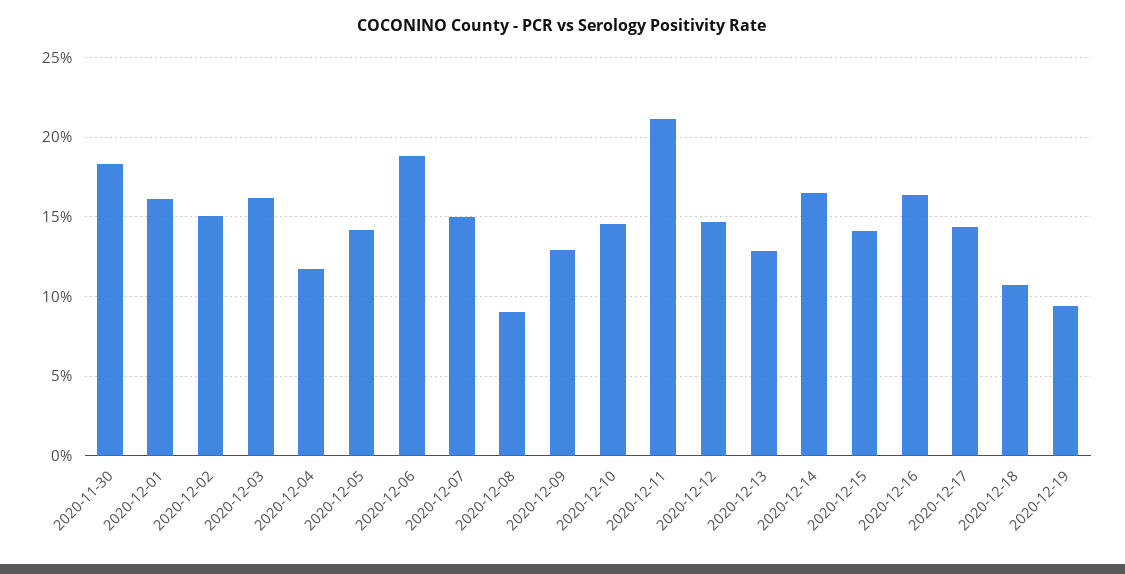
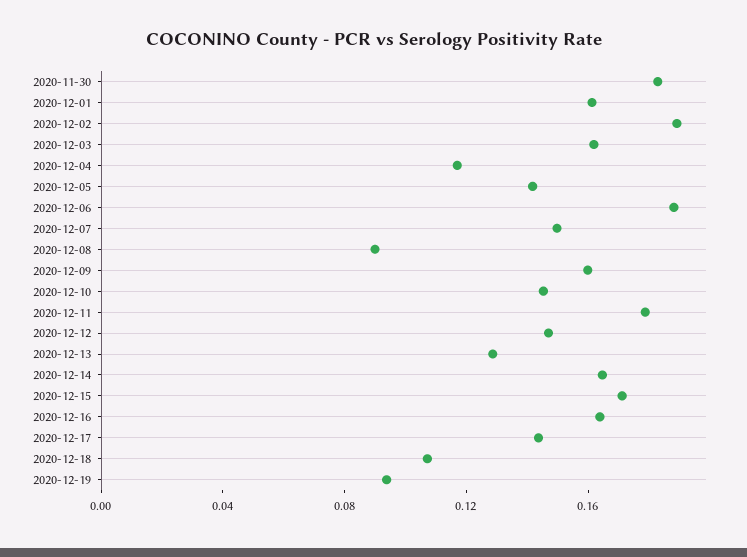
  {
    "2020-11-30": 0.185,
    "2020-12-01": 0.16,
-   "2020-12-02": 0.15,
+   "2020-12-02": 0.19,
    "2020-12-03": 0.16,
    "2020-12-04": 0.115,
    "2020-12-05": 0.14,
    "2020-12-06": 0.19,
    "2020-12-07": 0.15,
    "2020-12-08": 0.09,
-   "2020-12-09": 0.13,
+   "2020-12-09": 0.16,
    "2020-12-10": 0.145,
-   "2020-12-11": 0.21,
+   "2020-12-11": 0.18,
    "2020-12-12": 0.145,
    "2020-12-13": 0.13,
    "2020-12-14": 0.165,
-   "2020-12-15": 0.14,
+   "2020-12-15": 0.17,
    "2020-12-16": 0.165,
    "2020-12-17": 0.145,
    "2020-12-18": 0.105,
    "2020-12-19": 0.095
  }

